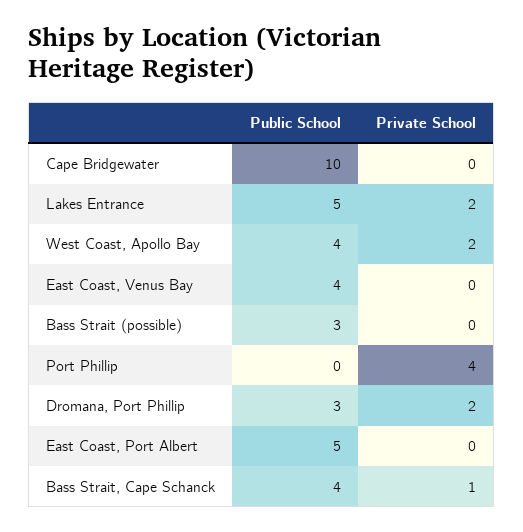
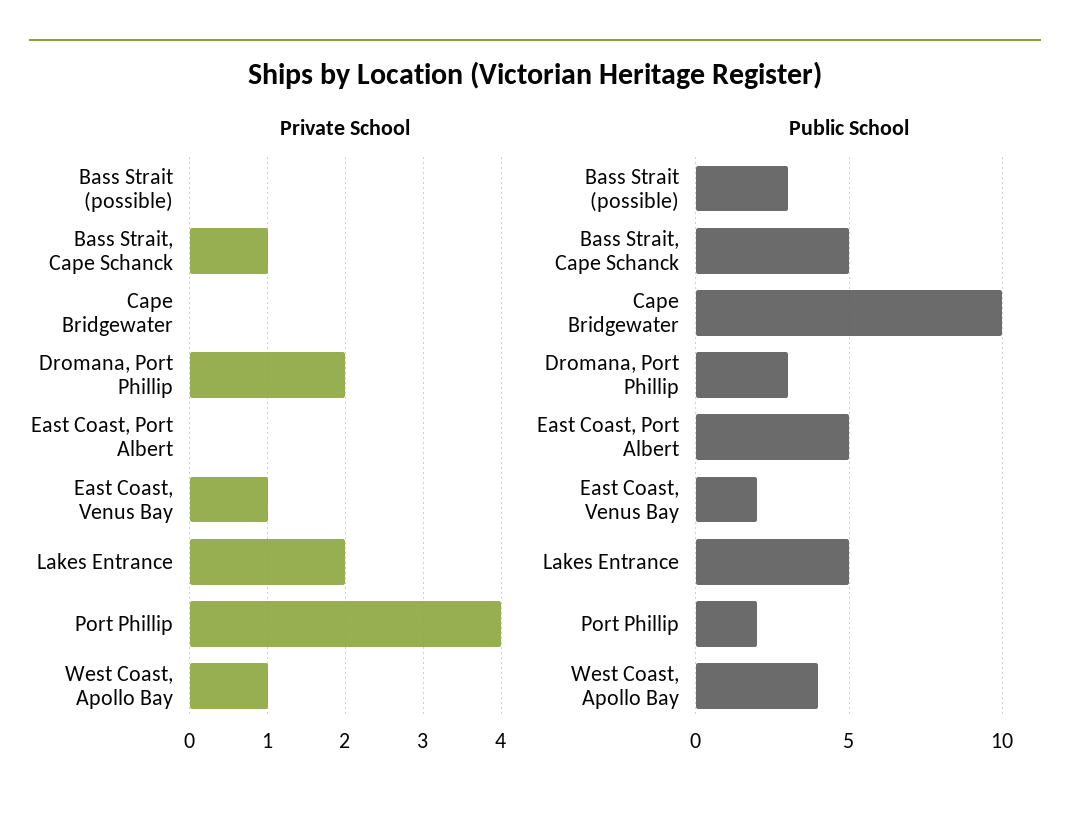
  {
    "Public School": {
      "Cape Bridgewater": 10,
      "Lakes Entrance": 5,
      "West Coast, Apollo Bay": 4,
-     "East Coast, Venus Bay": 4,
+     "East Coast, Venus Bay": 2,
      "Bass Strait (possible)": 3,
-     "Port Phillip": 0,
+     "Port Phillip": 2,
      "Dromana, Port Phillip": 3,
      "East Coast, Port Albert": 5,
-     "Bass Strait, Cape Schanck": 4
+     "Bass Strait, Cape Schanck": 5
    },
    "Private School": {
      "Cape Bridgewater": 0,
      "Lakes Entrance": 2,
-     "West Coast, Apollo Bay": 2,
+     "West Coast, Apollo Bay": 1,
-     "East Coast, Venus Bay": 0,
+     "East Coast, Venus Bay": 1,
      "Bass Strait (possible)": 0,
      "Port Phillip": 4,
      "Dromana, Port Phillip": 2,
      "East Coast, Port Albert": 0,
      "Bass Strait, Cape Schanck": 1
    }
  }

